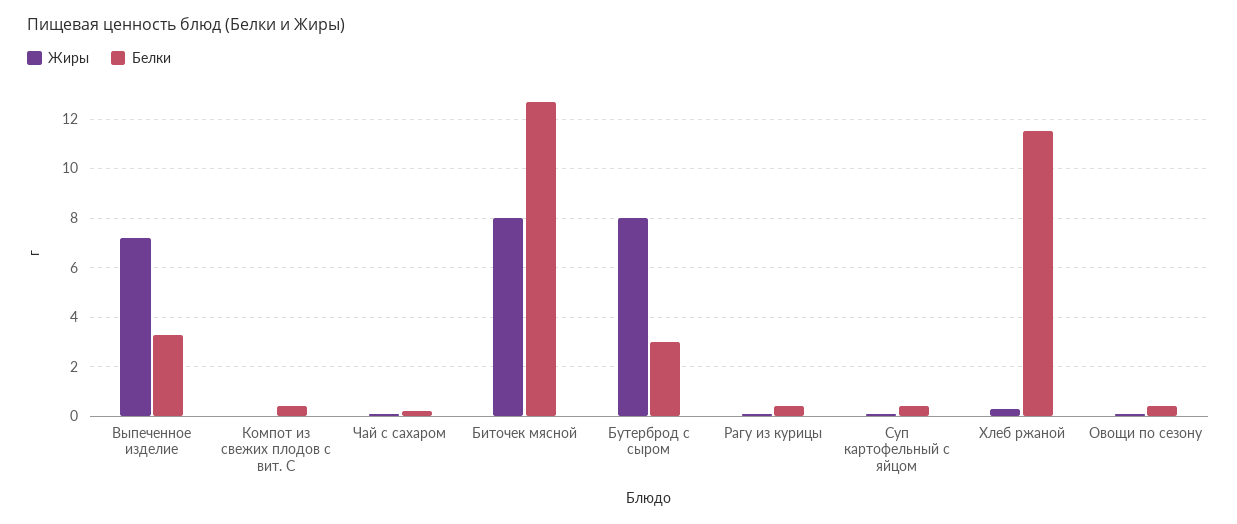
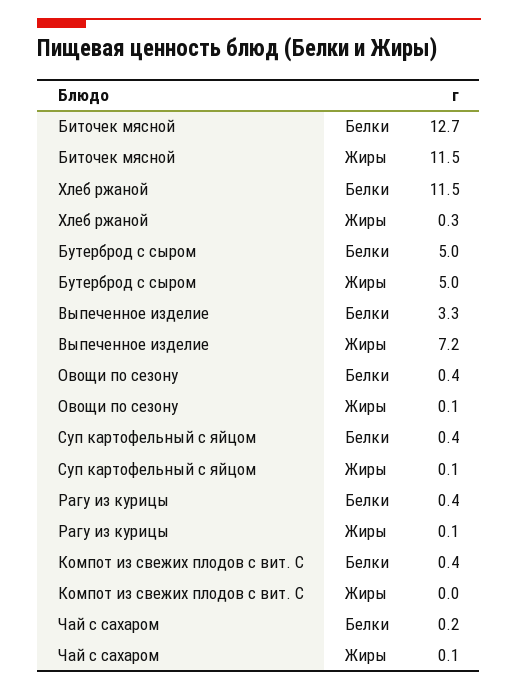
  {
    "Жиры": {
      "Выпеченное изделие": 7.2,
      "Компот из свежих плодов с вит. С": 0,
      "Чай с сахаром": 0.1,
-     "Биточек мясной": 8,
+     "Биточек мясной": 11.5,
-     "Бутерброд с сыром": 8,
+     "Бутерброд с сыром": 5,
      "Рагу из курицы": 0.1,
      "Суп картофельный с яйцом": 0.1,
      "Хлеб ржаной": 0.3,
      "Овощи по сезону": 0.1
    },
    "Белки": {
      "Выпеченное изделие": 3.3,
      "Компот из свежих плодов с вит. С": 0.4,
      "Чай с сахаром": 0.2,
      "Биточек мясной": 12.7,
-     "Бутерброд с сыром": 3,
+     "Бутерброд с сыром": 5,
      "Рагу из курицы": 0.4,
      "Суп картофельный с яйцом": 0.4,
      "Хлеб ржаной": 11.5,
      "Овощи по сезону": 0.4
    }
  }

